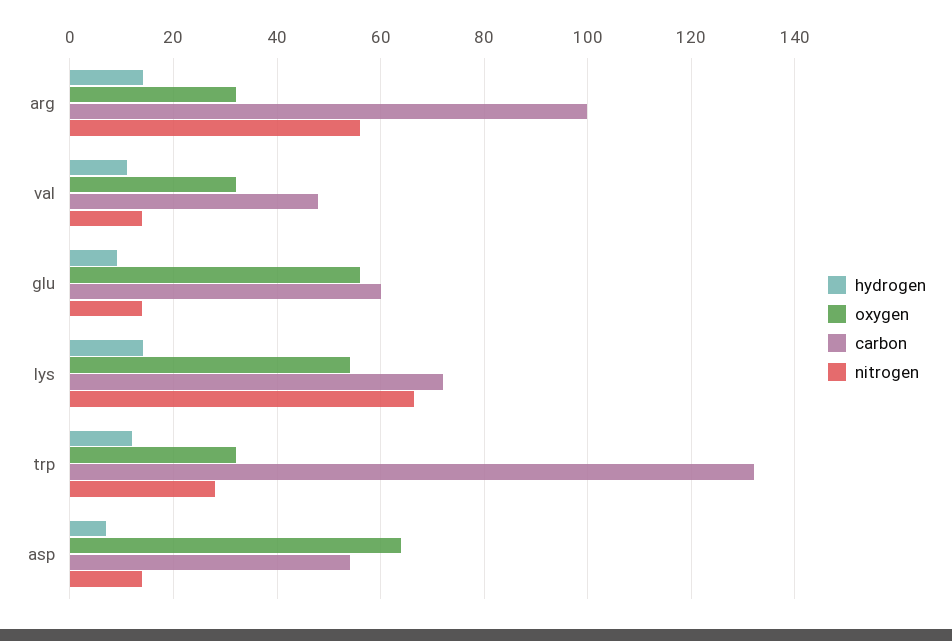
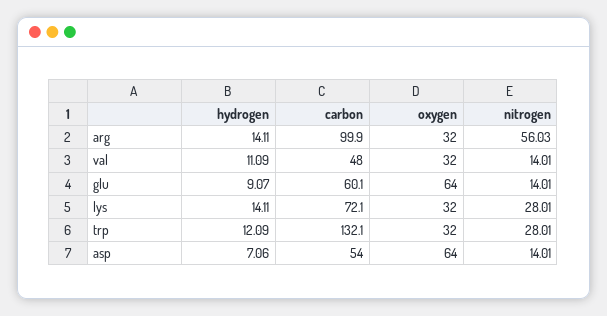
  {
    "hydrogen": {
      "arg": 14.11,
      "val": 11.09,
      "glu": 9.07,
      "lys": 14.11,
      "trp": 12.09,
      "asp": 7.06
    },
    "oxygen": {
      "arg": 32,
      "val": 32,
-     "glu": 56,
+     "glu": 64,
-     "lys": 54,
+     "lys": 32,
      "trp": 32,
      "asp": 64
    },
    "carbon": {
      "arg": 99.9,
      "val": 48,
      "glu": 60.1,
      "lys": 72.1,
      "trp": 132.1,
      "asp": 54
    },
    "nitrogen": {
      "arg": 56.03,
      "val": 14.01,
      "glu": 14.01,
-     "lys": 66,
+     "lys": 28.01,
      "trp": 28.01,
      "asp": 14.01
    }
  }

